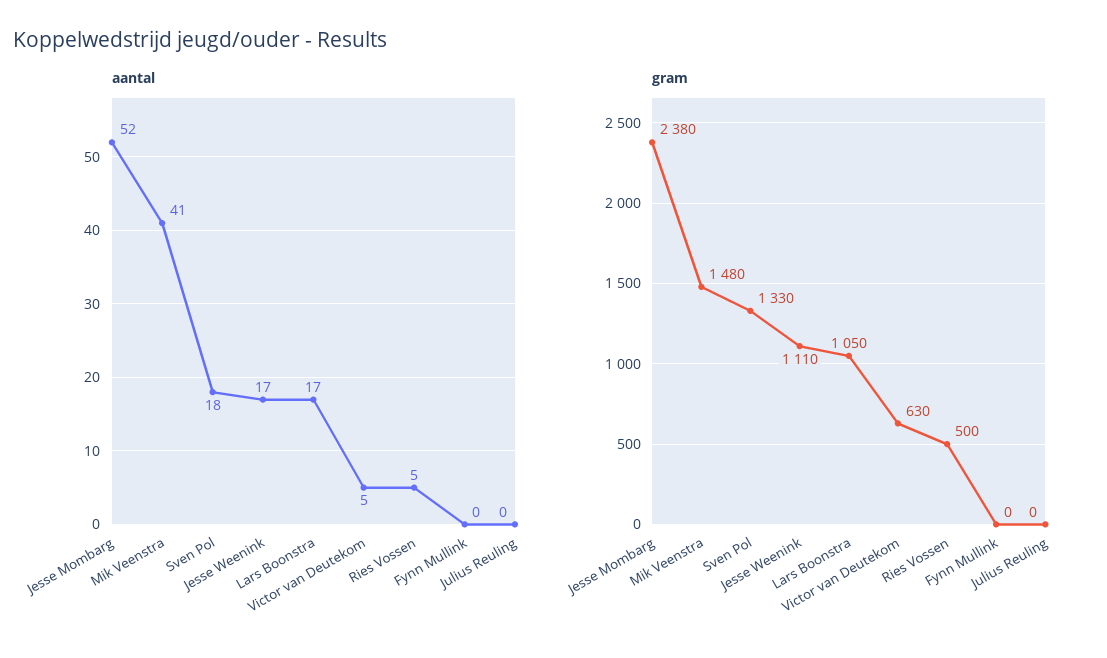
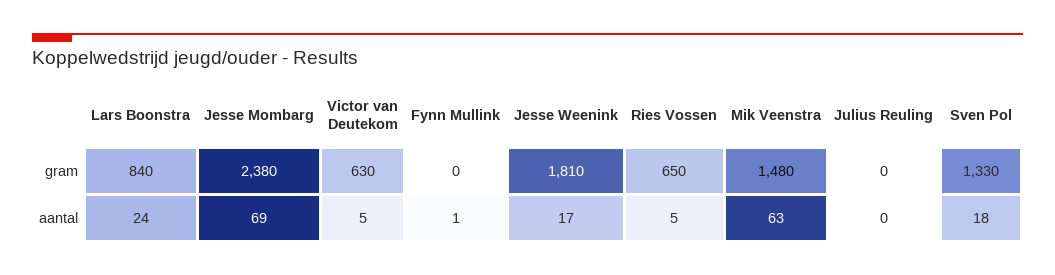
  {
    "aantal": {
-     "Jesse Mombarg": 52,
+     "Jesse Mombarg": 69,
-     "Mik Veenstra": 41,
+     "Mik Veenstra": 63,
      "Sven Pol": 18,
      "Jesse Weenink": 17,
-     "Lars Boonstra": 17,
+     "Lars Boonstra": 24,
      "Victor van Deutekom": 5,
      "Ries Vossen": 5,
-     "Fynn Mullink": 0,
+     "Fynn Mullink": 1,
      "Julius Reuling": 0
    },
    "gram": {
      "Jesse Mombarg": 2380,
      "Mik Veenstra": 1480,
      "Sven Pol": 1330,
-     "Jesse Weenink": 1110,
+     "Jesse Weenink": 1810,
-     "Lars Boonstra": 1050,
+     "Lars Boonstra": 840,
      "Victor van Deutekom": 630,
-     "Ries Vossen": 500,
+     "Ries Vossen": 650,
      "Fynn Mullink": 0,
      "Julius Reuling": 0
    }
  }

